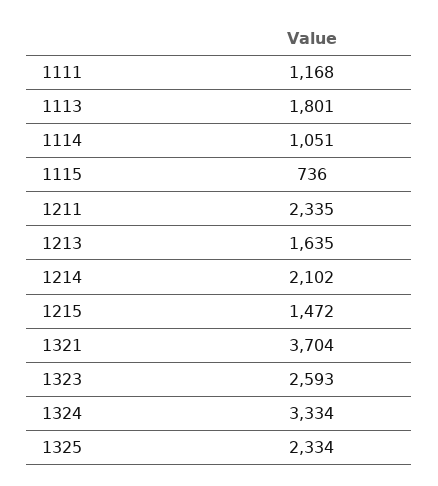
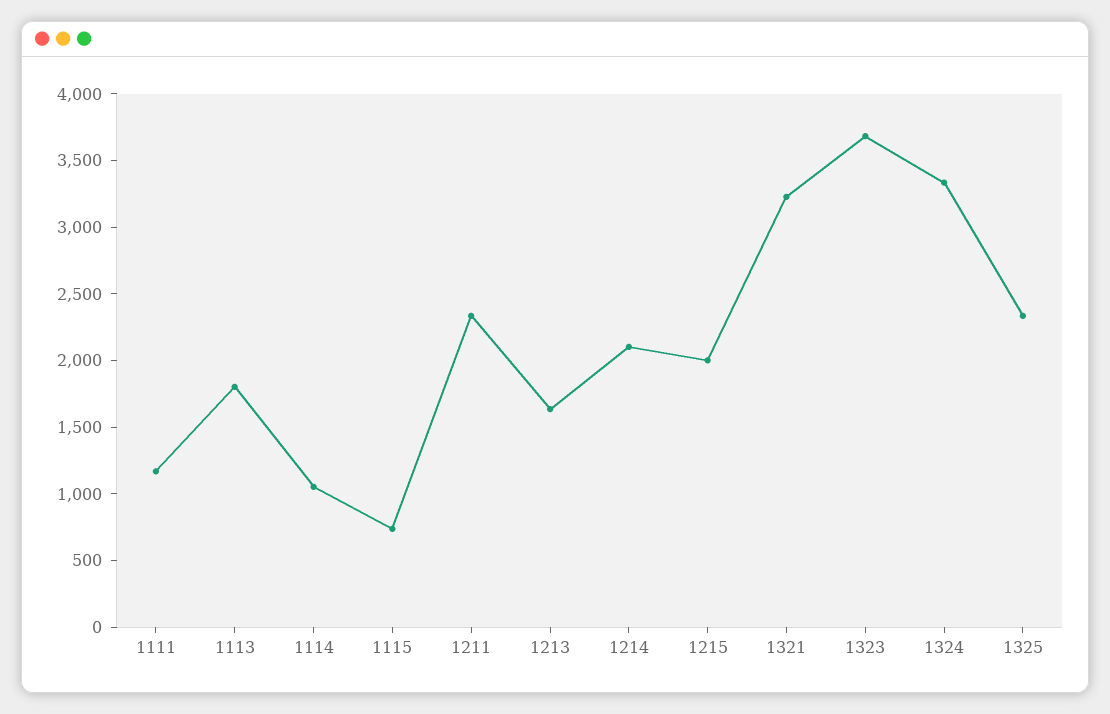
  {
    "1111": 1168,
    "1113": 1801,
    "1114": 1051,
    "1115": 736,
    "1211": 2335,
    "1213": 1635,
    "1214": 2102,
-   "1215": 1472,
+   "1215": 2000,
-   "1321": 3704,
+   "1321": 3200,
-   "1323": 2593,
+   "1323": 3700,
    "1324": 3334,
    "1325": 2334
  }

